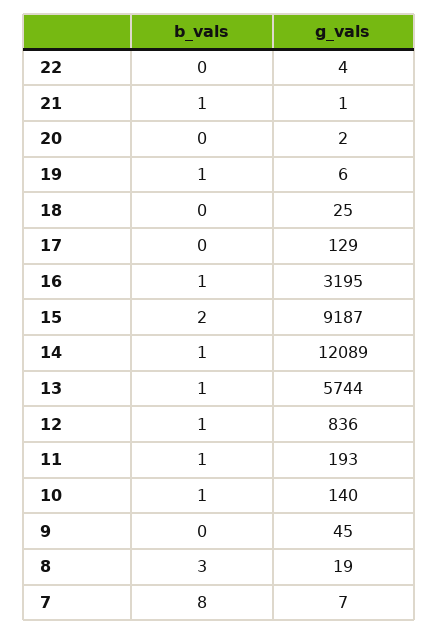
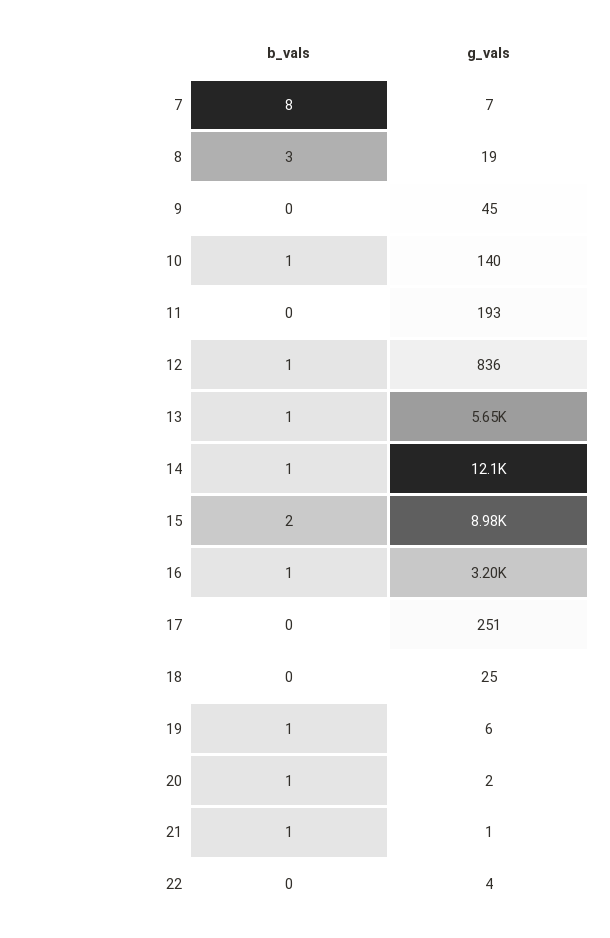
  {
    "b_vals": {
      "22": 0,
      "21": 1,
-     "20": 0,
+     "20": 1,
      "19": 1,
      "18": 0,
      "17": 0,
      "16": 1,
      "15": 2,
      "14": 1,
      "13": 1,
      "12": 1,
-     "11": 1,
+     "11": 0,
      "10": 1,
      "9": 0,
      "8": 3,
      "7": 8
    },
    "g_vals": {
      "22": 4,
      "21": 1,
      "20": 2,
      "19": 6,
      "18": 25,
-     "17": 129,
+     "17": 251,
      "16": 3195,
-     "15": 9187,
+     "15": 8980,
      "14": 12089,
-     "13": 5744,
+     "13": 5650,
      "12": 836,
      "11": 193,
      "10": 140,
      "9": 45,
      "8": 19,
      "7": 7
    }
  }

